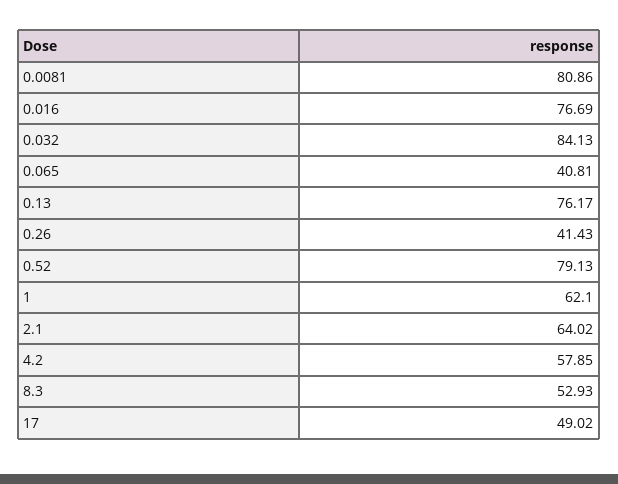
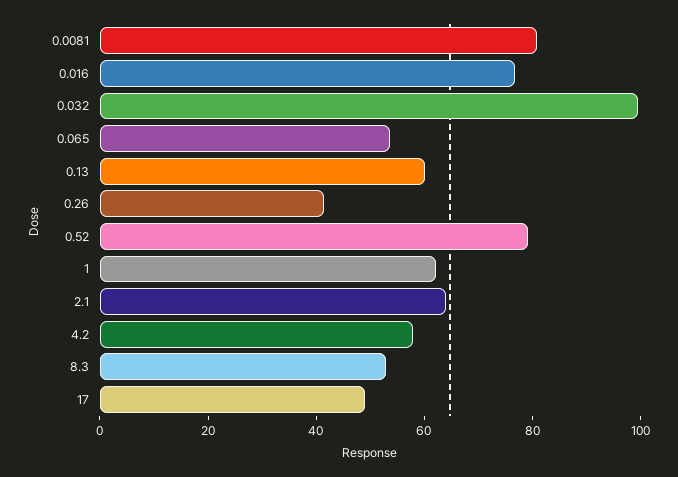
  {
    "0.0081": 80.86,
    "0.016": 76.69,
-   "0.032": 84.13,
+   "0.032": 100,
-   "0.065": 40.81,
+   "0.065": 55,
-   "0.13": 76.17,
+   "0.13": 60,
    "0.26": 41.43,
    "0.52": 79.13,
    "1": 62.1,
    "2.1": 64.02,
    "4.2": 57.85,
    "8.3": 52.93,
    "17": 49.02
  }

